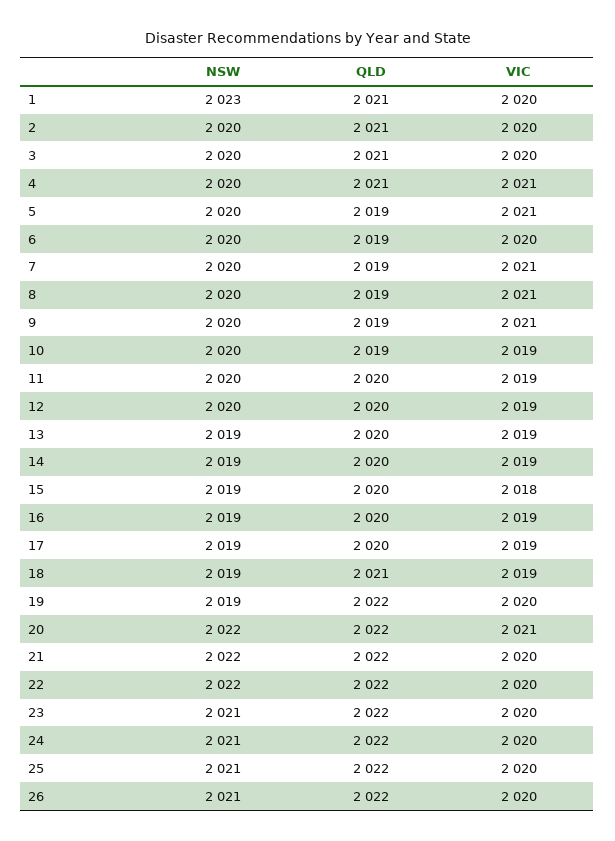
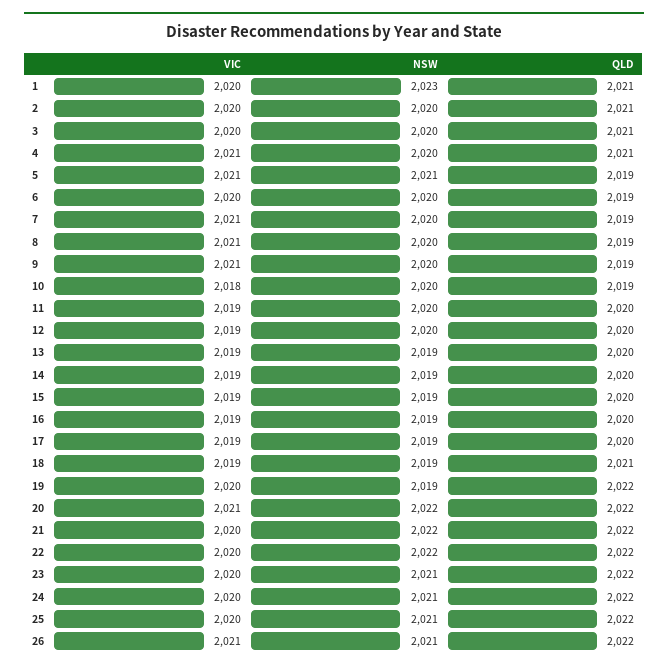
  {
    "NSW": {
      "1": 2023,
      "2": 2020,
      "3": 2020,
      "4": 2020,
-     "5": 2020,
+     "5": 2021,
      "6": 2020,
      "7": 2020,
      "8": 2020,
      "9": 2020,
      "10": 2020,
      "11": 2020,
      "12": 2020,
      "13": 2019,
      "14": 2019,
      "15": 2019,
      "16": 2019,
      "17": 2019,
      "18": 2019,
      "19": 2019,
      "20": 2022,
      "21": 2022,
      "22": 2022,
      "23": 2021,
      "24": 2021,
      "25": 2021,
      "26": 2021
    },
    "QLD": {
      "1": 2021,
      "2": 2021,
      "3": 2021,
      "4": 2021,
      "5": 2019,
      "6": 2019,
      "7": 2019,
      "8": 2019,
      "9": 2019,
      "10": 2019,
      "11": 2020,
      "12": 2020,
      "13": 2020,
      "14": 2020,
      "15": 2020,
      "16": 2020,
      "17": 2020,
      "18": 2021,
      "19": 2022,
      "20": 2022,
      "21": 2022,
      "22": 2022,
      "23": 2022,
      "24": 2022,
      "25": 2022,
      "26": 2022
    },
    "VIC": {
      "1": 2020,
      "2": 2020,
      "3": 2020,
      "4": 2021,
      "5": 2021,
      "6": 2020,
      "7": 2021,
      "8": 2021,
      "9": 2021,
-     "10": 2019,
+     "10": 2018,
      "11": 2019,
      "12": 2019,
      "13": 2019,
      "14": 2019,
-     "15": 2018,
+     "15": 2019,
      "16": 2019,
      "17": 2019,
      "18": 2019,
      "19": 2020,
      "20": 2021,
      "21": 2020,
      "22": 2020,
      "23": 2020,
      "24": 2020,
      "25": 2020,
-     "26": 2020
+     "26": 2021
    }
  }

